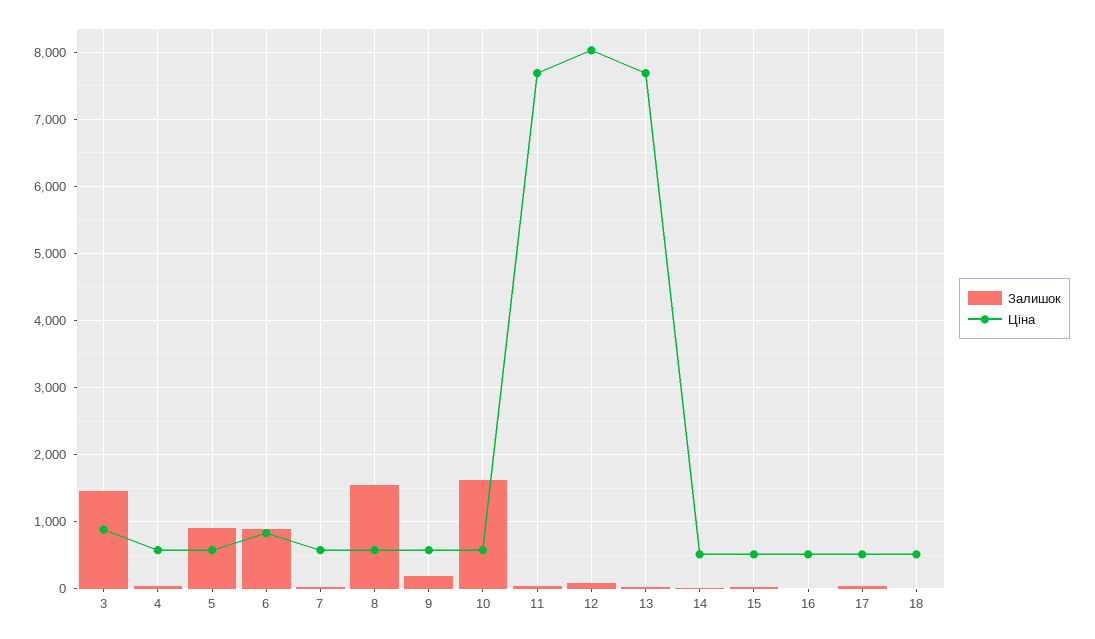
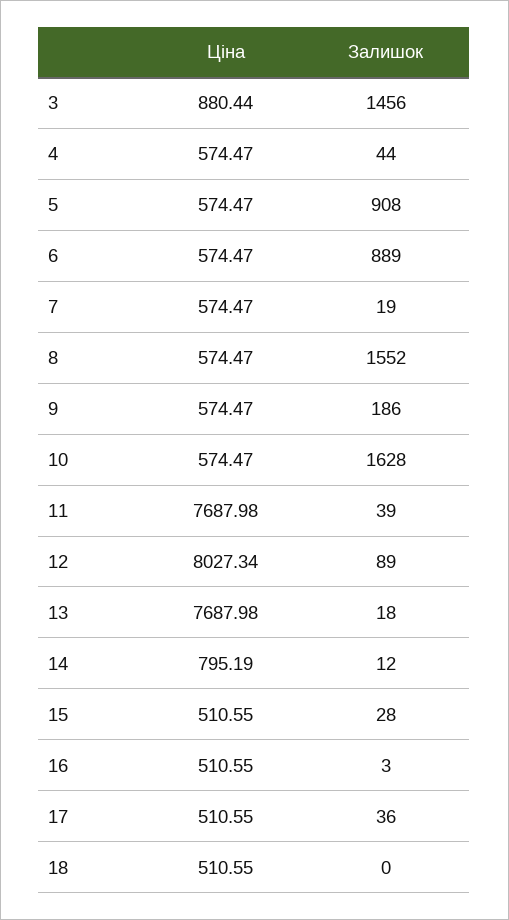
  {
    "Залишок": {
      "3": 1456,
      "4": 44,
      "5": 908,
      "6": 889,
      "7": 19,
      "8": 1552,
      "9": 186,
      "10": 1628,
      "11": 39,
      "12": 89,
      "13": 18,
      "14": 12,
      "15": 28,
      "16": 3,
      "17": 36,
      "18": 0
    },
    "Ціна": {
      "3": 880.44,
      "4": 574.47,
      "5": 574.47,
-     "6": 800,
+     "6": 574.47,
      "7": 574.47,
      "8": 574.47,
      "9": 574.47,
      "10": 574.47,
      "11": 7687.98,
      "12": 8027.34,
      "13": 7687.98,
-     "14": 500,
+     "14": 795.19,
      "15": 510.55,
      "16": 510.55,
      "17": 510.55,
      "18": 510.55
    }
  }

